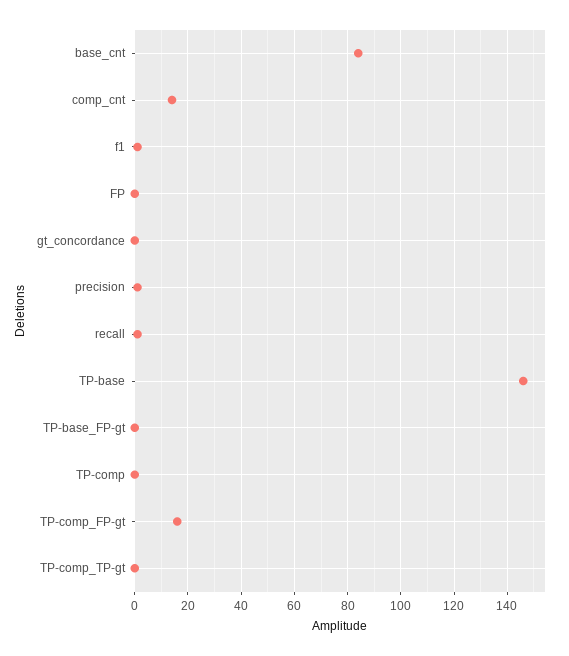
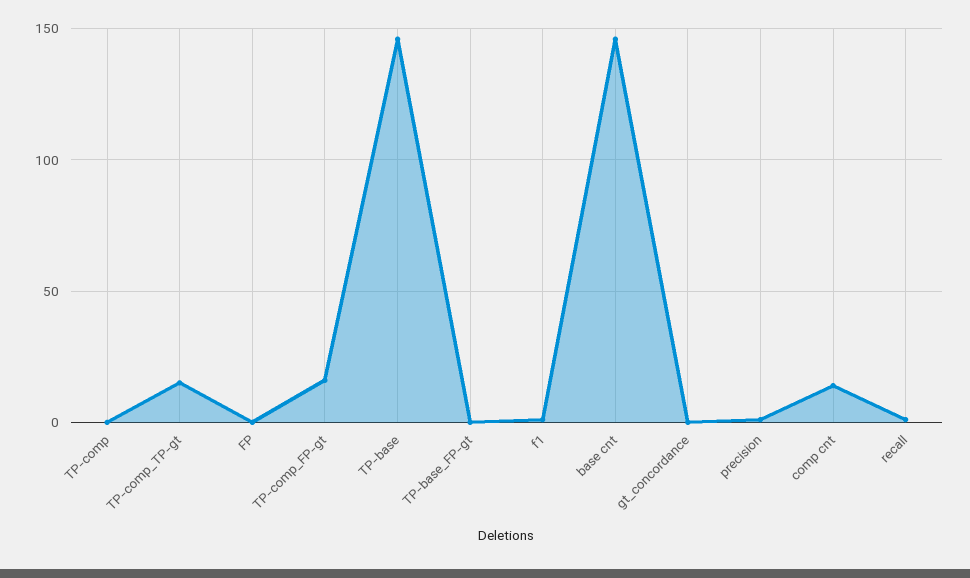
  {
-   "base_cnt": 85,
+   "base_cnt": 145,
    "comp_cnt": 15,
    "f1": 0,
    "FP": 0,
    "gt_concordance": 0,
    "precision": 0,
    "recall": 0,
    "TP-base": 145,
    "TP-base_FP-gt": 0,
    "TP-comp": 0,
    "TP-comp_FP-gt": 15,
-   "TP-comp_TP-gt": 0
+   "TP-comp_TP-gt": 15
  }

